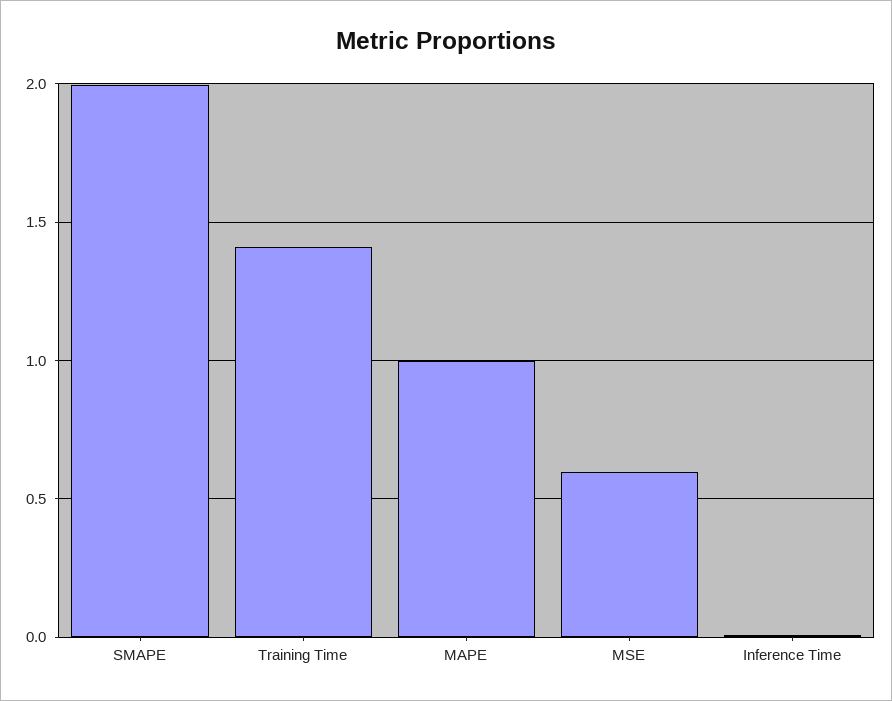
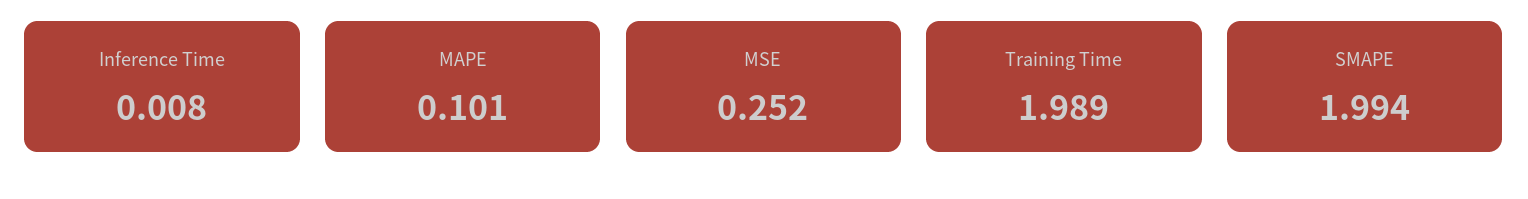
  {
    "SMAPE": 1.994,
-   "Training Time": 1.4,
+   "Training Time": 1.989,
-   "MAPE": 1,
+   "MAPE": 0.101,
-   "MSE": 0.6,
+   "MSE": 0.252,
    "Inference Time": 0.008
  }

